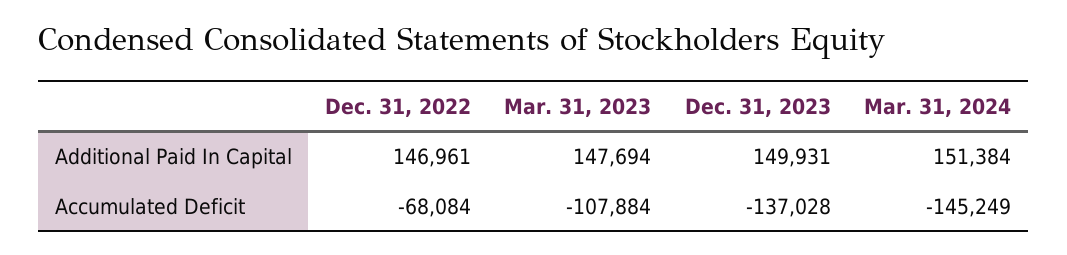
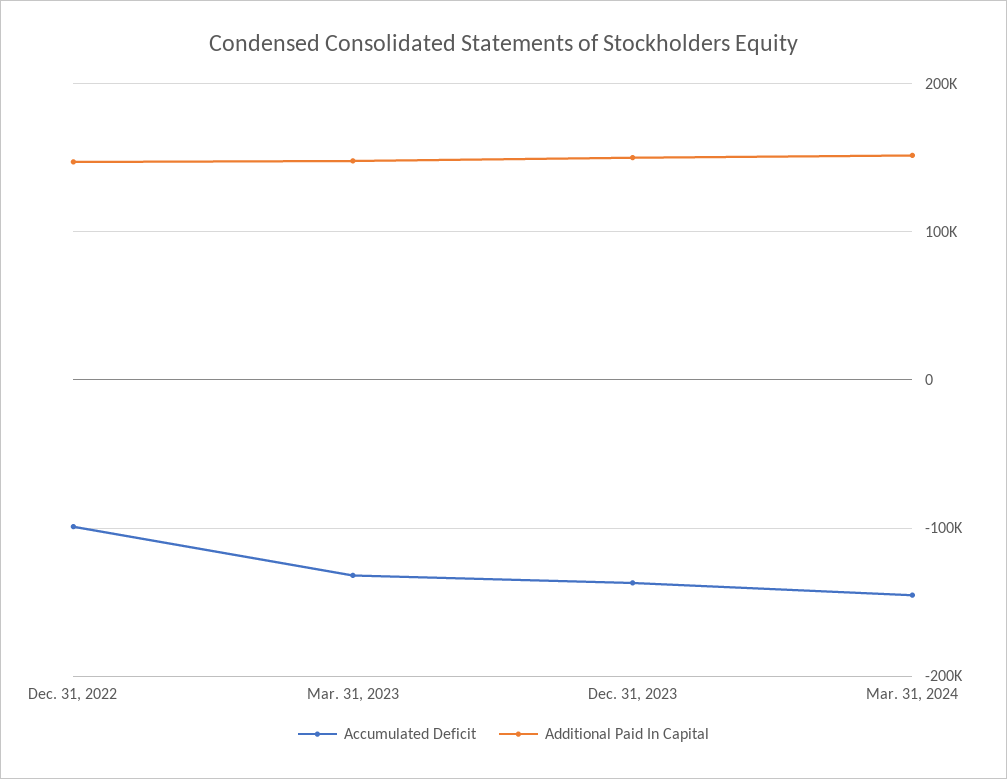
  {
    "Additional Paid In Capital": {
      "Dec. 31, 2022": 146961,
      "Mar. 31, 2023": 147694,
      "Dec. 31, 2023": 149931,
      "Mar. 31, 2024": 151384
    },
    "Accumulated Deficit": {
-     "Dec. 31, 2022": -68084,
+     "Dec. 31, 2022": -100000,
-     "Mar. 31, 2023": -107884,
+     "Mar. 31, 2023": -130000,
      "Dec. 31, 2023": -137028,
      "Mar. 31, 2024": -145249
    }
  }

